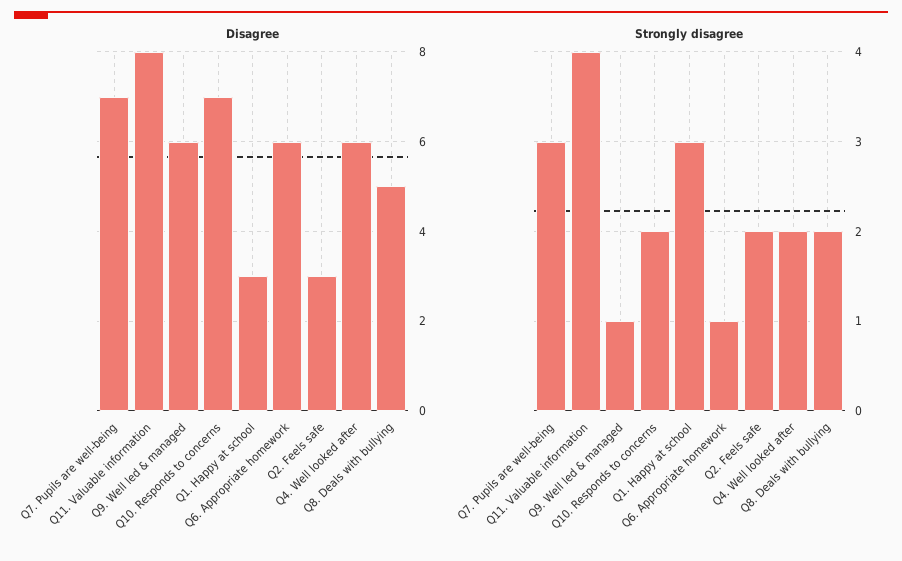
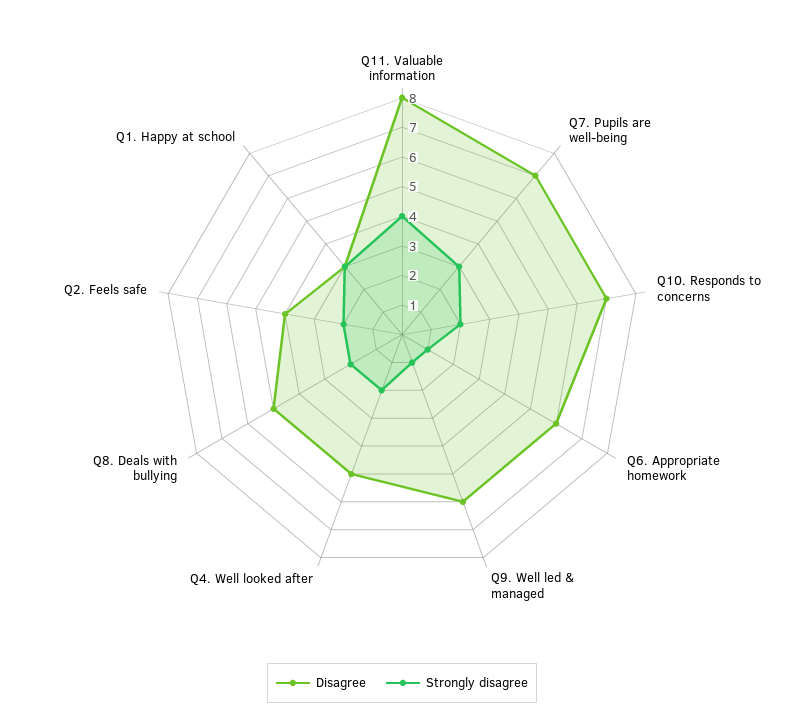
  {
    "Disagree": {
      "Q7. Pupils are well-being": 7,
      "Q11. Valuable information": 8,
      "Q9. Well led & managed": 6,
      "Q10. Responds to concerns": 7,
      "Q1. Happy at school": 3,
      "Q6. Appropriate homework": 6,
-     "Q2. Feels safe": 3,
+     "Q2. Feels safe": 4,
-     "Q4. Well looked after": 6,
+     "Q4. Well looked after": 5,
      "Q8. Deals with bullying": 5
    },
    "Strongly disagree": {
      "Q7. Pupils are well-being": 3,
      "Q11. Valuable information": 4,
      "Q9. Well led & managed": 1,
      "Q10. Responds to concerns": 2,
      "Q1. Happy at school": 3,
      "Q6. Appropriate homework": 1,
      "Q2. Feels safe": 2,
      "Q4. Well looked after": 2,
      "Q8. Deals with bullying": 2
    }
  }

